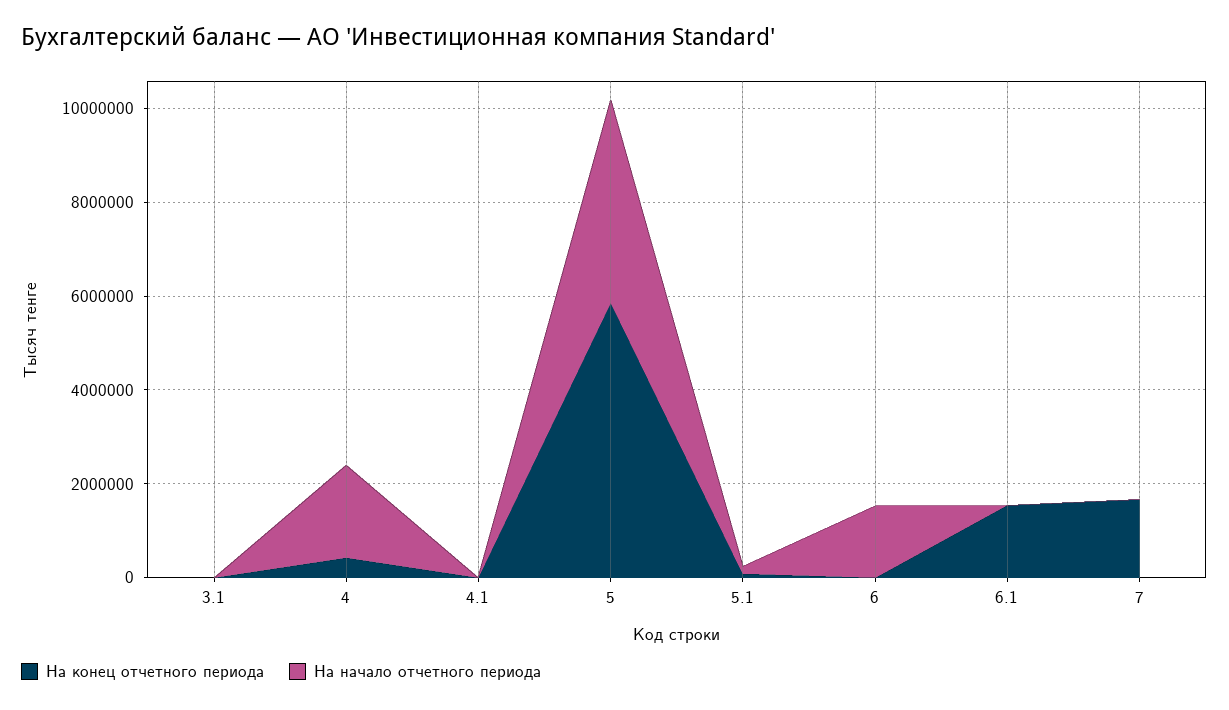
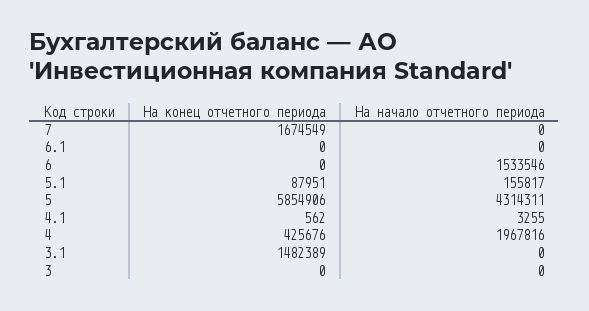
  {
    "На конец отчетного периода": {
-     "3.1": 0,
+     "3.1": 1482389,
      "4": 425676,
      "4.1": 562,
      "5": 5854906,
      "5.1": 87951,
      "6": 0,
-     "6.1": 1500000,
+     "6.1": 0,
-     "7": 1674549
+     "7": 1674549,
+     "3": 0
    },
    "На начало отчетного периода": {
      "3.1": 0,
      "4": 1967816,
      "4.1": 3255,
      "5": 4314311,
      "5.1": 155817,
      "6": 1533546,
      "6.1": 0,
-     "7": 0
+     "7": 0,
+     "3": 0
    }
  }

